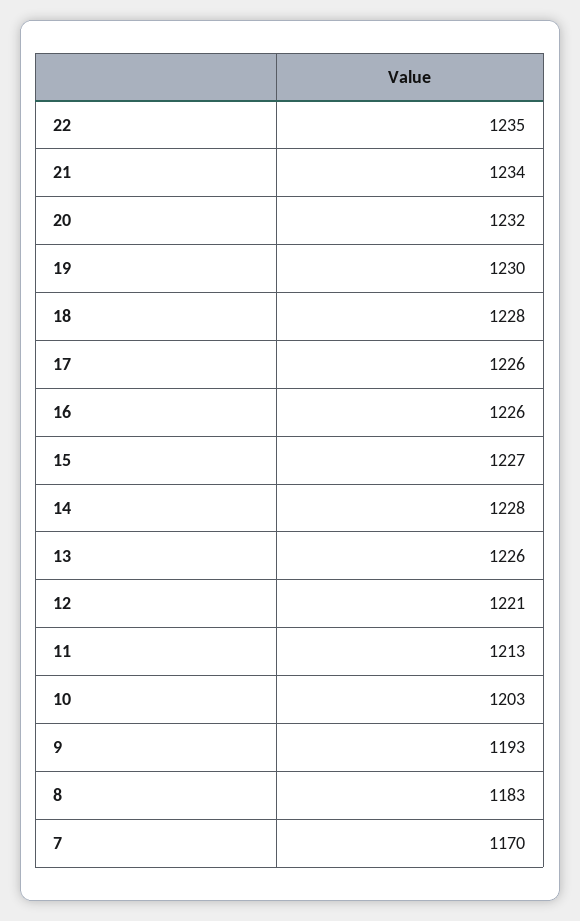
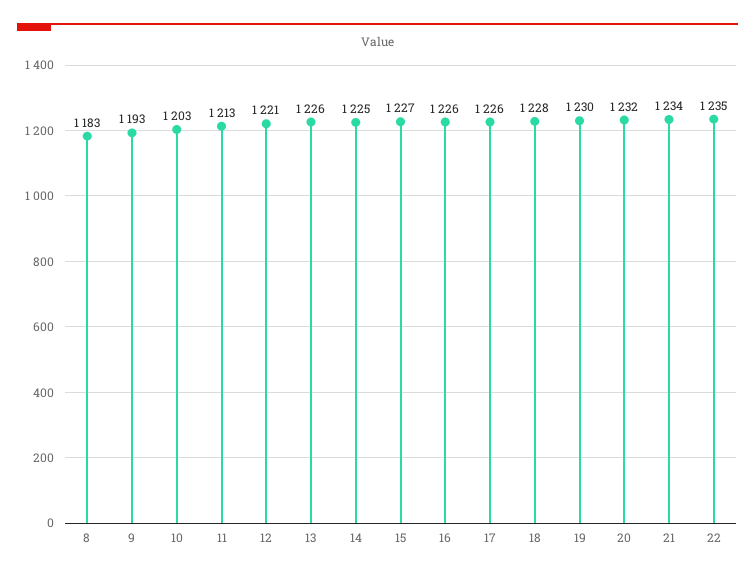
  {
    "22": 1235,
    "21": 1234,
    "20": 1232,
    "19": 1230,
    "18": 1228,
    "17": 1226,
    "16": 1226,
    "15": 1227,
-   "14": 1228,
+   "14": 1225,
    "13": 1226,
    "12": 1221,
    "11": 1213,
    "10": 1203,
    "9": 1193,
-   "8": 1183,
+   "8": 1183
-   "7": 1170
  }

